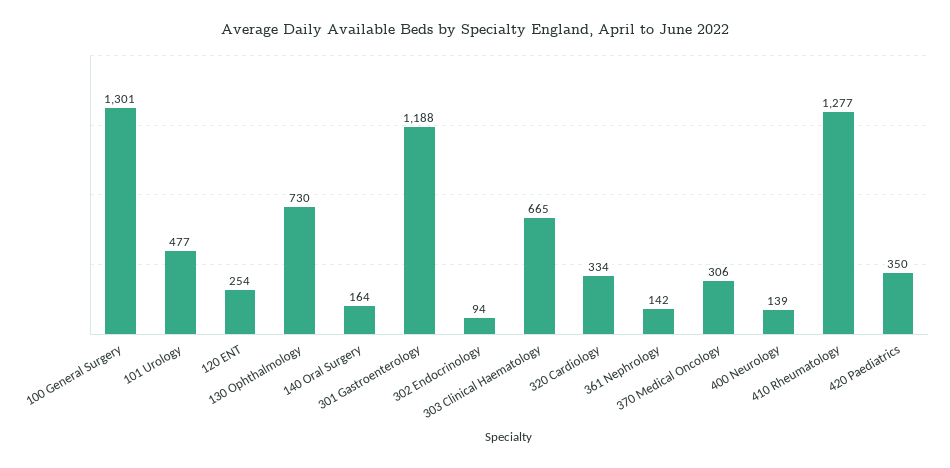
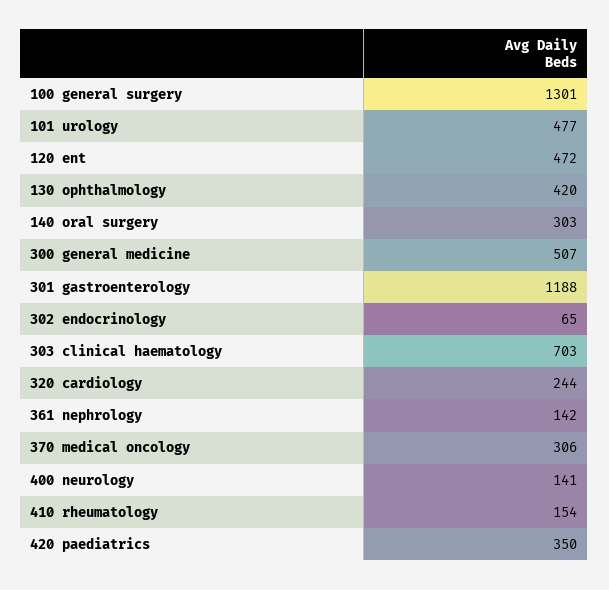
  {
    "100 General Surgery": 1301,
    "101 Urology": 477,
-   "120 ENT": 254,
+   "120 ENT": 472,
-   "130 Ophthalmology": 730,
+   "130 Ophthalmology": 420,
-   "140 Oral Surgery": 164,
+   "140 Oral Surgery": 303,
    "301 Gastroenterology": 1188,
-   "302 Endocrinology": 94,
+   "302 Endocrinology": 65,
-   "303 Clinical Haematology": 665,
+   "303 Clinical Haematology": 703,
-   "320 Cardiology": 334,
+   "320 Cardiology": 244,
    "361 Nephrology": 142,
    "370 Medical Oncology": 306,
-   "400 Neurology": 139,
+   "400 Neurology": 141,
-   "410 Rheumatology": 1277,
+   "410 Rheumatology": 154,
-   "420 Paediatrics": 350
+   "420 Paediatrics": 350,
+   "300 general medicine": 507
  }

